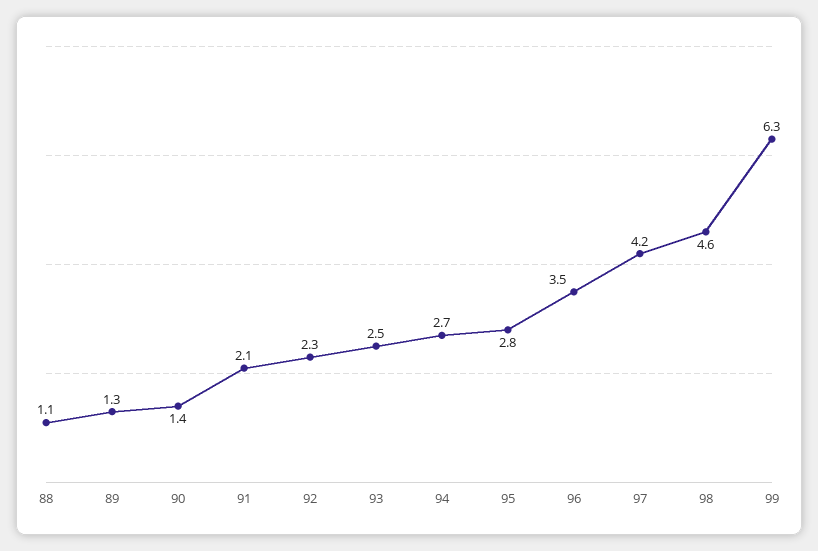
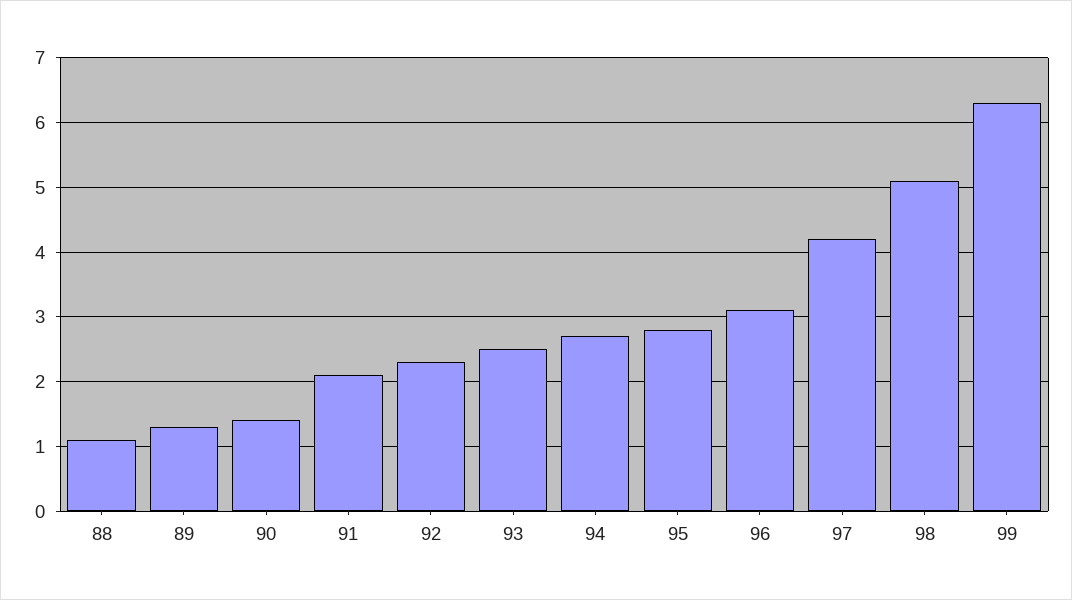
  {
    "88": 1.1,
    "89": 1.3,
    "90": 1.4,
    "91": 2.1,
    "92": 2.3,
    "93": 2.5,
    "94": 2.7,
    "95": 2.8,
-   "96": 3.5,
+   "96": 3.1,
    "97": 4.2,
-   "98": 4.6,
+   "98": 5.1,
    "99": 6.3
  }

